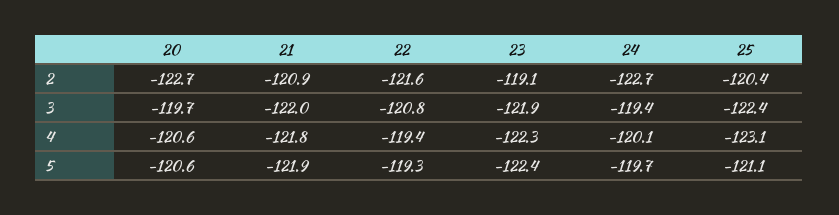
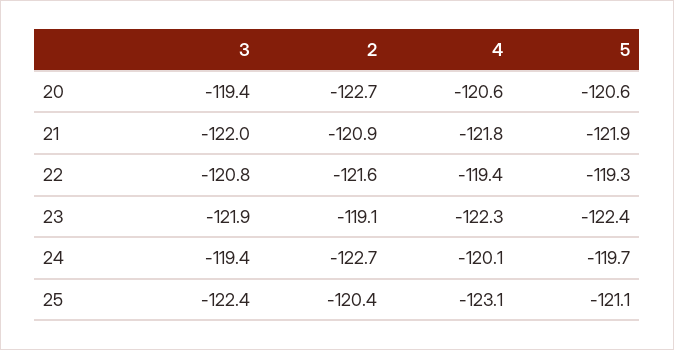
  {
    "20": {
      "2": -122.7,
-     "3": -119.7,
+     "3": -119.4,
      "4": -120.6,
      "5": -120.6
    },
    "21": {
      "2": -120.9,
      "3": -122,
      "4": -121.8,
      "5": -121.9
    },
    "22": {
      "2": -121.6,
      "3": -120.8,
      "4": -119.4,
      "5": -119.3
    },
    "23": {
      "2": -119.1,
      "3": -121.9,
      "4": -122.3,
      "5": -122.4
    },
    "24": {
      "2": -122.7,
      "3": -119.4,
      "4": -120.1,
      "5": -119.7
    },
    "25": {
      "2": -120.4,
      "3": -122.4,
      "4": -123.1,
      "5": -121.1
    }
  }

